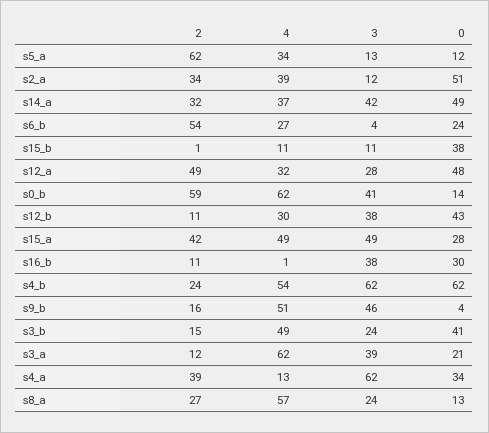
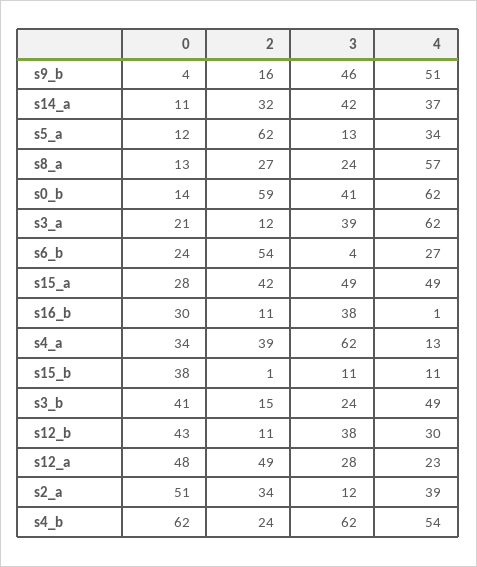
  {
    "2": {
      "s5_a": 62,
      "s2_a": 34,
      "s14_a": 32,
      "s6_b": 54,
      "s15_b": 1,
      "s12_a": 49,
      "s0_b": 59,
      "s12_b": 11,
      "s15_a": 42,
      "s16_b": 11,
      "s4_b": 24,
      "s9_b": 16,
      "s3_b": 15,
      "s3_a": 12,
      "s4_a": 39,
      "s8_a": 27
    },
    "4": {
      "s5_a": 34,
      "s2_a": 39,
      "s14_a": 37,
      "s6_b": 27,
      "s15_b": 11,
-     "s12_a": 32,
+     "s12_a": 23,
      "s0_b": 62,
      "s12_b": 30,
      "s15_a": 49,
      "s16_b": 1,
      "s4_b": 54,
      "s9_b": 51,
      "s3_b": 49,
      "s3_a": 62,
      "s4_a": 13,
      "s8_a": 57
    },
    "3": {
      "s5_a": 13,
      "s2_a": 12,
      "s14_a": 42,
      "s6_b": 4,
      "s15_b": 11,
      "s12_a": 28,
      "s0_b": 41,
      "s12_b": 38,
      "s15_a": 49,
      "s16_b": 38,
      "s4_b": 62,
      "s9_b": 46,
      "s3_b": 24,
      "s3_a": 39,
      "s4_a": 62,
      "s8_a": 24
    },
    "0": {
      "s5_a": 12,
      "s2_a": 51,
-     "s14_a": 49,
+     "s14_a": 11,
      "s6_b": 24,
      "s15_b": 38,
      "s12_a": 48,
      "s0_b": 14,
      "s12_b": 43,
      "s15_a": 28,
      "s16_b": 30,
      "s4_b": 62,
      "s9_b": 4,
      "s3_b": 41,
      "s3_a": 21,
      "s4_a": 34,
      "s8_a": 13
    }
  }

